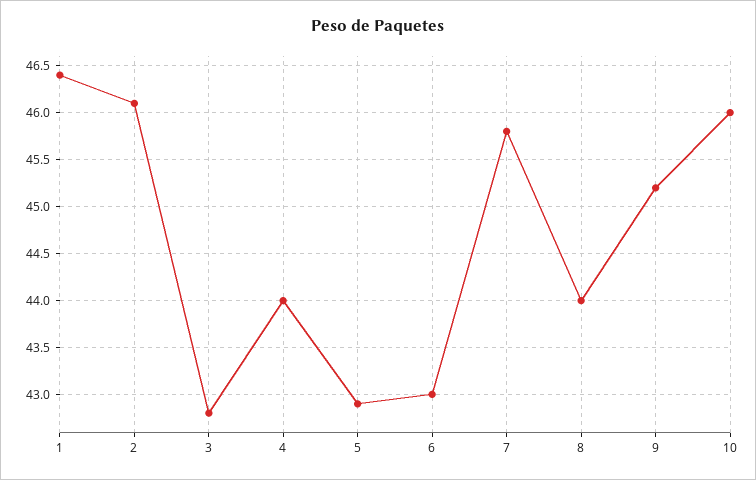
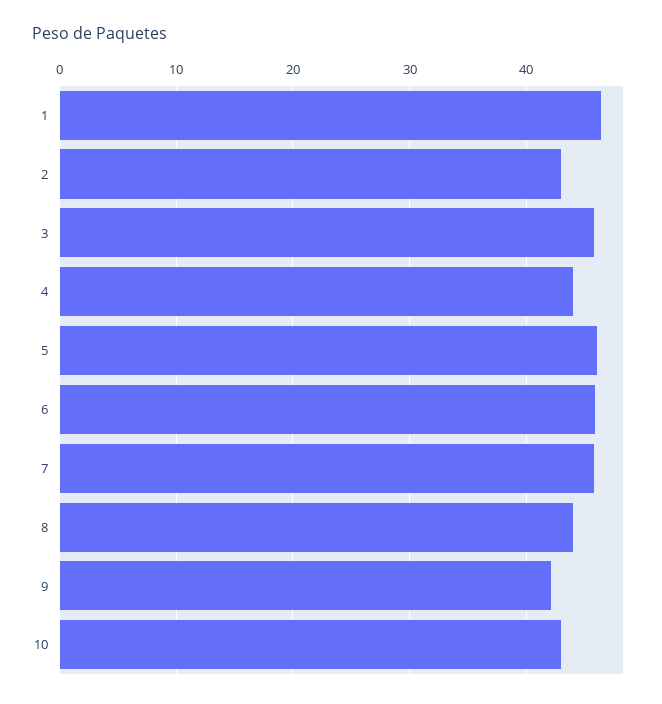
  {
    "1": 46.4,
-   "2": 46.1,
+   "2": 43,
-   "3": 42.8,
+   "3": 46,
    "4": 44,
-   "5": 42.9,
+   "5": 46,
-   "6": 43,
+   "6": 46,
    "7": 45.8,
    "8": 44,
-   "9": 45.2,
+   "9": 42,
-   "10": 46
+   "10": 43
  }

